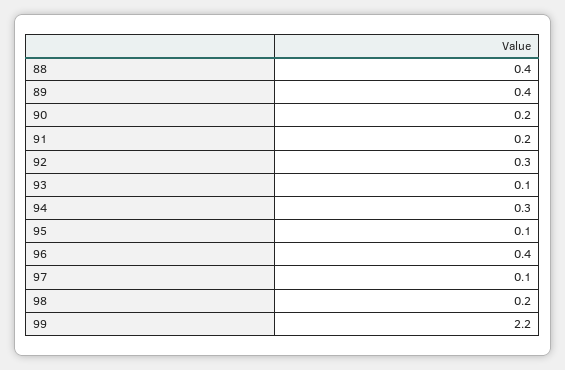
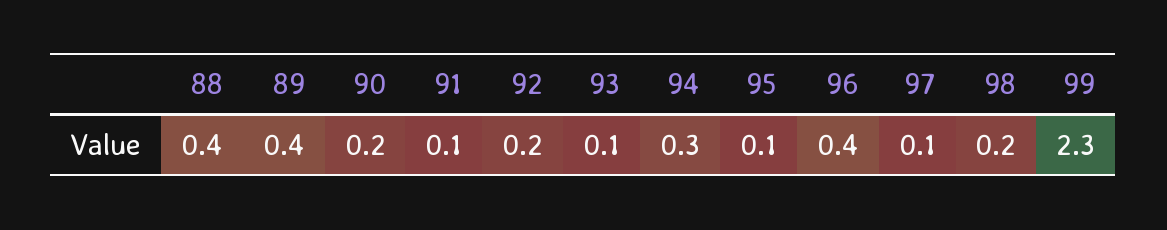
  {
    "88": 0.4,
    "89": 0.4,
    "90": 0.2,
-   "91": 0.2,
+   "91": 0.1,
-   "92": 0.3,
+   "92": 0.2,
    "93": 0.1,
    "94": 0.3,
    "95": 0.1,
    "96": 0.4,
    "97": 0.1,
    "98": 0.2,
-   "99": 2.2
+   "99": 2.3
  }

